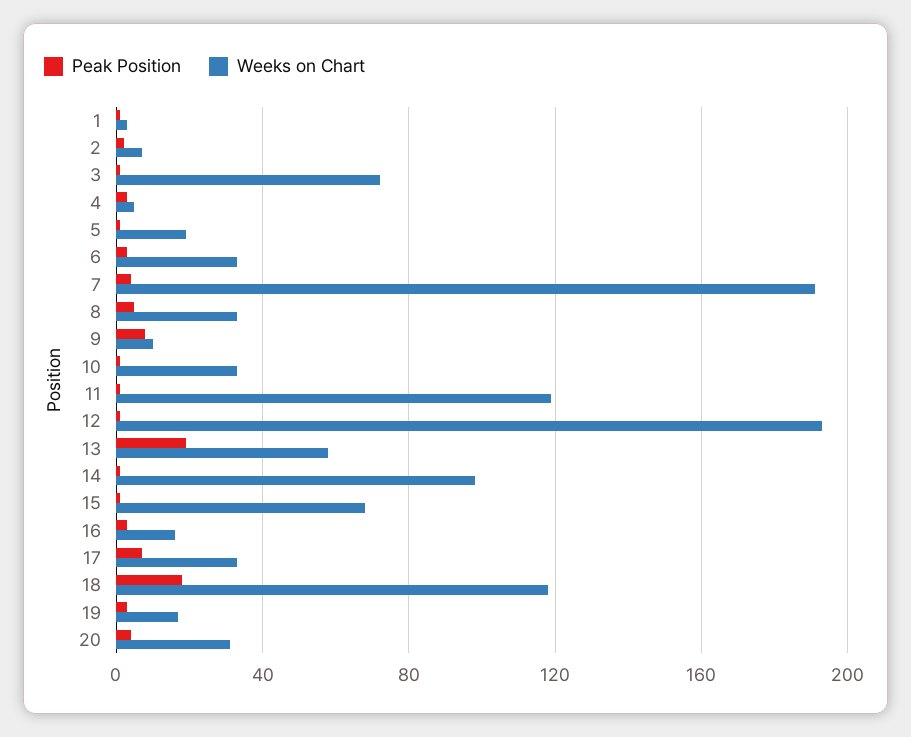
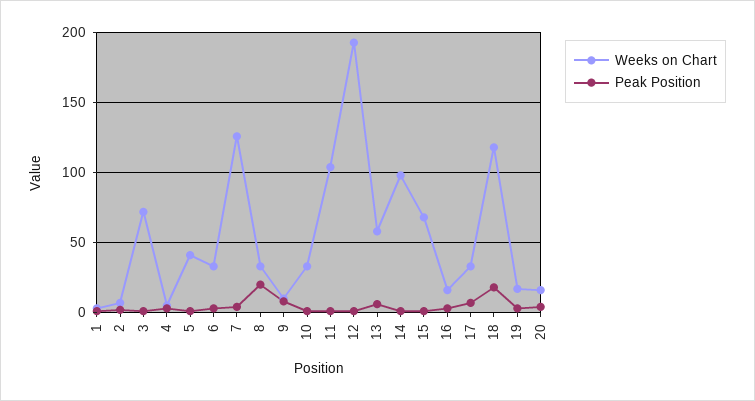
  {
    "Peak Position": {
      "1": 0,
      "2": 0,
      "3": 0,
      "4": 5,
      "5": 0,
      "6": 5,
      "7": 5,
-     "8": 5,
+     "8": 20,
      "9": 10,
      "10": 0,
      "11": 0,
      "12": 0,
-     "13": 20,
+     "13": 5,
      "14": 0,
      "15": 0,
      "16": 5,
      "17": 5,
      "18": 20,
      "19": 5,
      "20": 5
    },
    "Weeks on Chart": {
      "1": 5,
      "2": 5,
      "3": 70,
      "4": 5,
-     "5": 20,
+     "5": 40,
      "6": 35,
-     "7": 190,
+     "7": 125,
      "8": 35,
      "9": 10,
      "10": 35,
-     "11": 120,
+     "11": 105,
      "12": 195,
      "13": 60,
      "14": 100,
      "15": 70,
      "16": 15,
      "17": 35,
      "18": 120,
      "19": 15,
-     "20": 30
+     "20": 15
    }
  }

